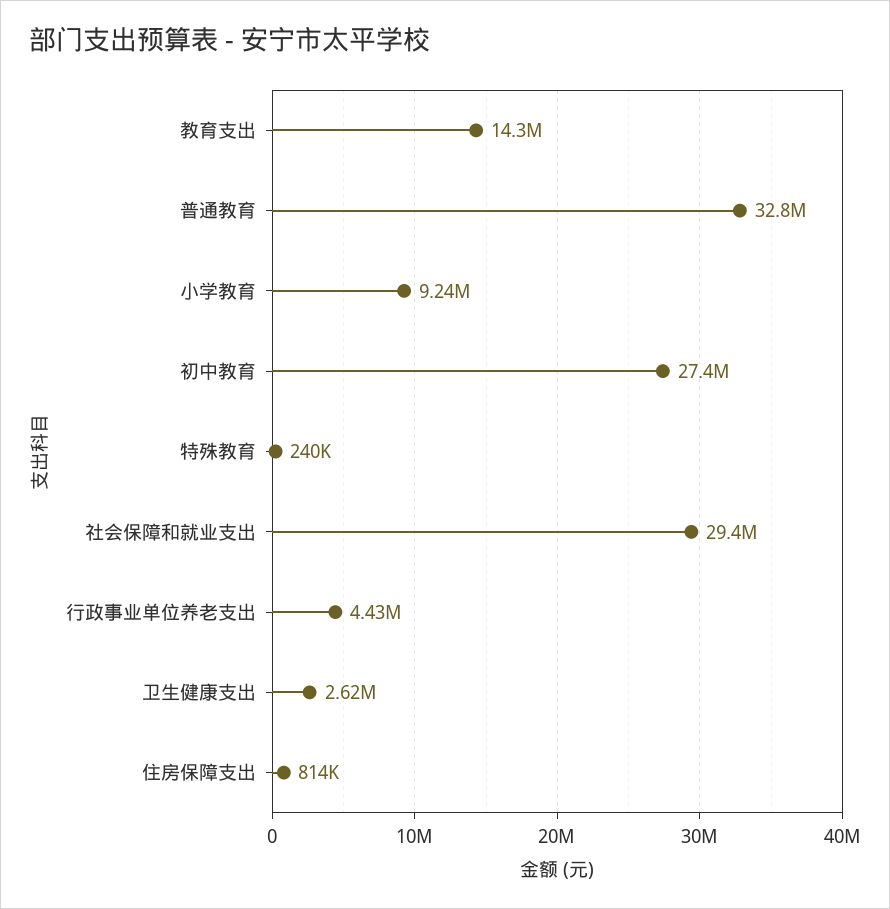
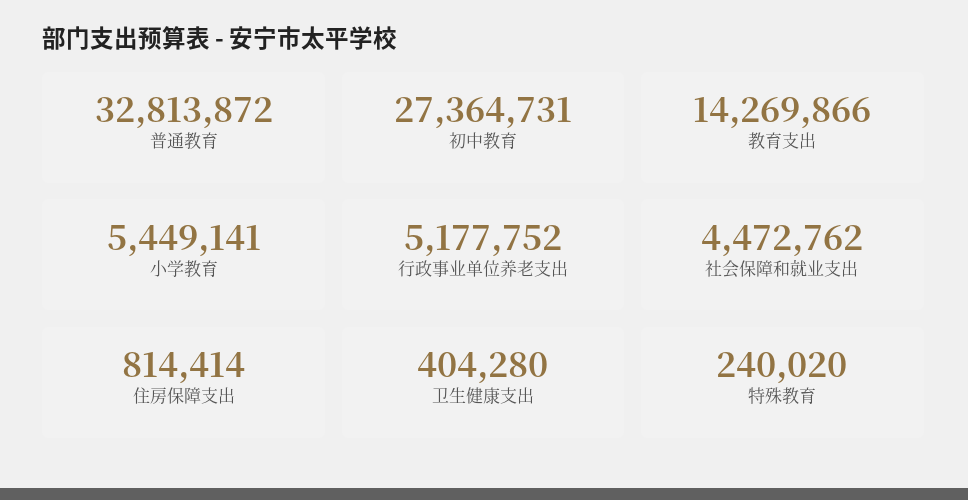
  {
    "教育支出": 14269866,
    "普通教育": 32813872,
-   "小学教育": 9240000,
+   "小学教育": 5449141,
    "初中教育": 27364731,
    "特殊教育": 240020,
-   "社会保障和就业支出": 29400000,
+   "社会保障和就业支出": 4472762,
-   "行政事业单位养老支出": 4430000,
+   "行政事业单位养老支出": 5177752,
-   "卫生健康支出": 2620000,
+   "卫生健康支出": 404280,
    "住房保障支出": 814414
  }

